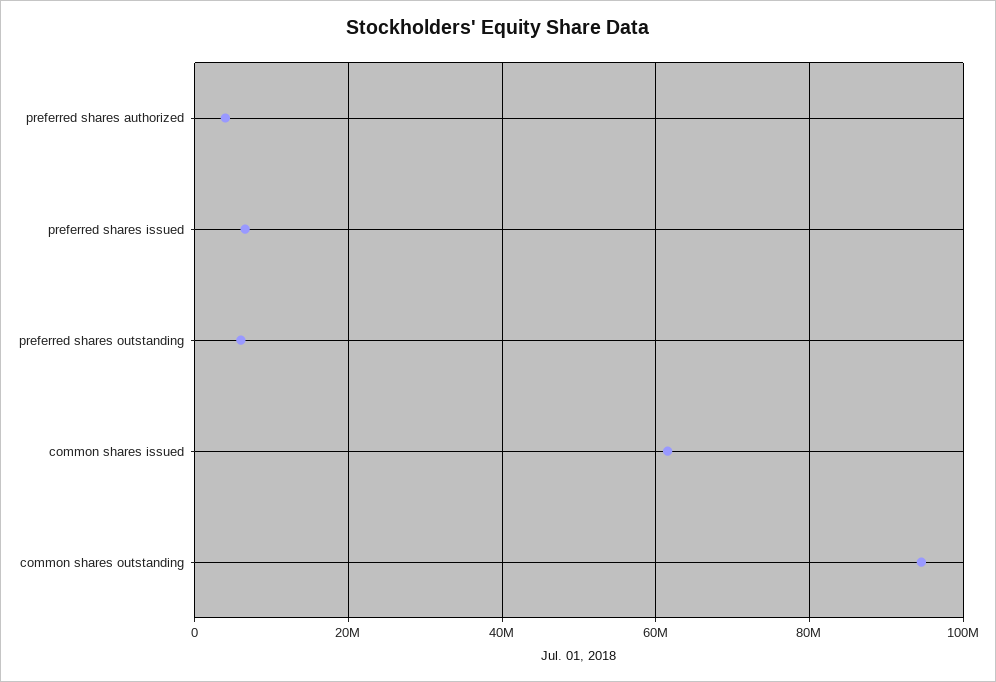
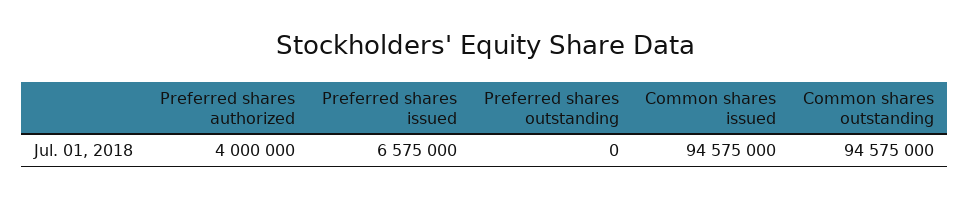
  {
    "preferred shares authorized": 4000000,
    "preferred shares issued": 6575000,
-   "preferred shares outstanding": 6000000,
+   "preferred shares outstanding": 0,
-   "common shares issued": 62000000,
+   "common shares issued": 94575000,
    "common shares outstanding": 94575000
  }

